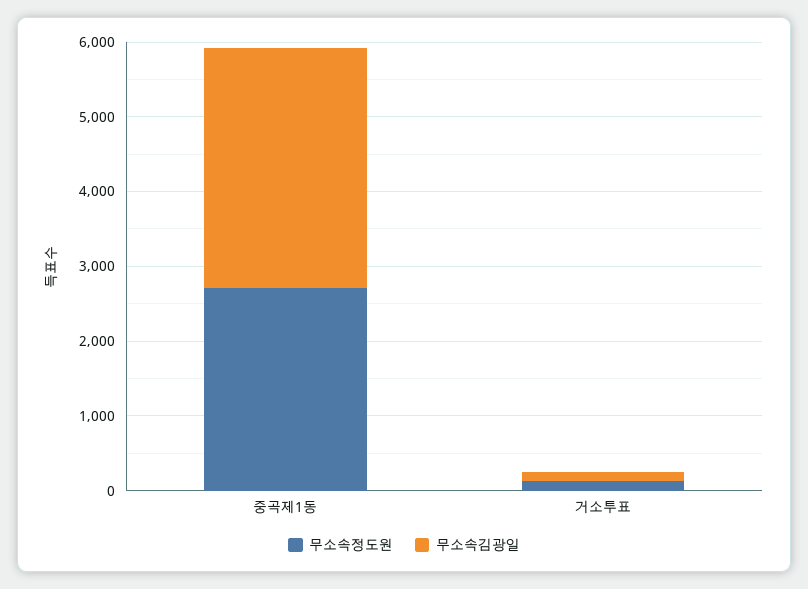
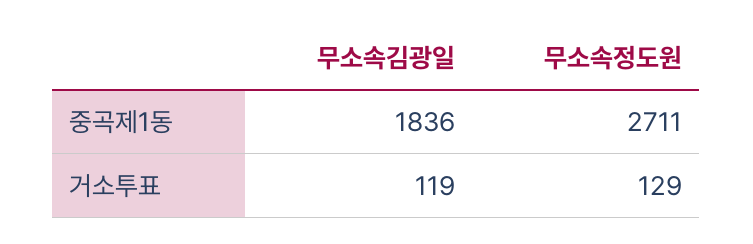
  {
    "무소속정도원": {
      "중곡제1동": 2711,
      "거소투표": 129
    },
    "무소속김광일": {
-     "중곡제1동": 3200,
+     "중곡제1동": 1836,
      "거소투표": 119
    }
  }

